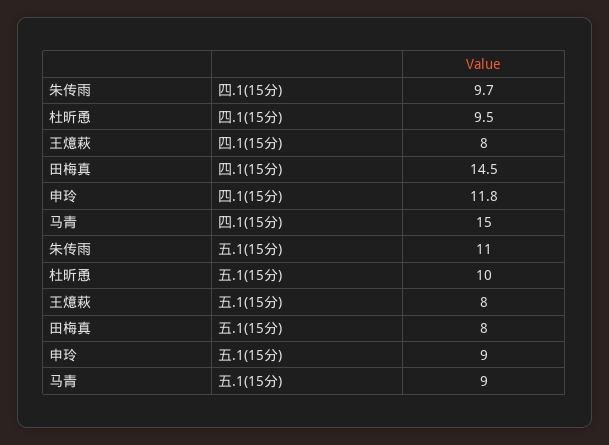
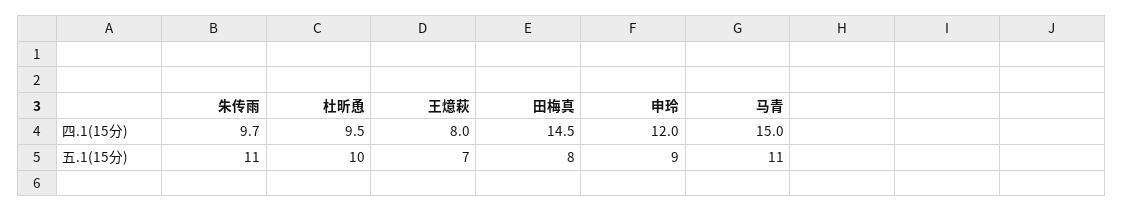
  {
    "朱传雨": {
      "四.1(15分)": 9.7,
      "五.1(15分)": 11
    },
    "杜昕恿": {
      "四.1(15分)": 9.5,
      "五.1(15分)": 10
    },
    "王燱萩": {
      "四.1(15分)": 8,
-     "五.1(15分)": 8
+     "五.1(15分)": 7
    },
    "田梅真": {
      "四.1(15分)": 14.5,
      "五.1(15分)": 8
    },
    "申玲": {
-     "四.1(15分)": 11.8,
+     "四.1(15分)": 12,
      "五.1(15分)": 9
    },
    "马青": {
      "四.1(15分)": 15,
-     "五.1(15分)": 9
+     "五.1(15分)": 11
    }
  }

